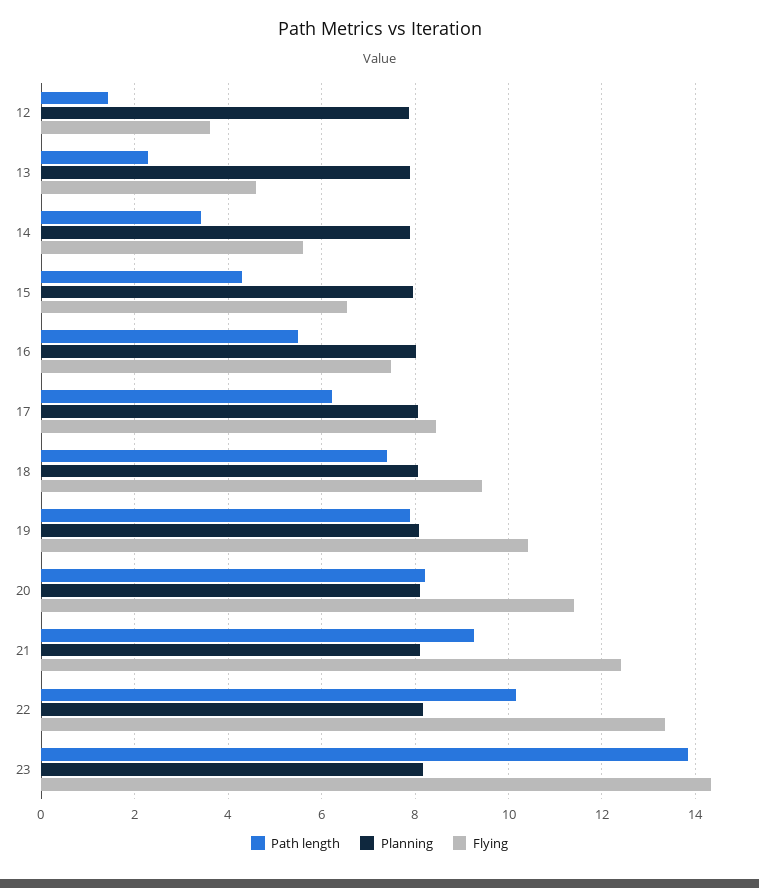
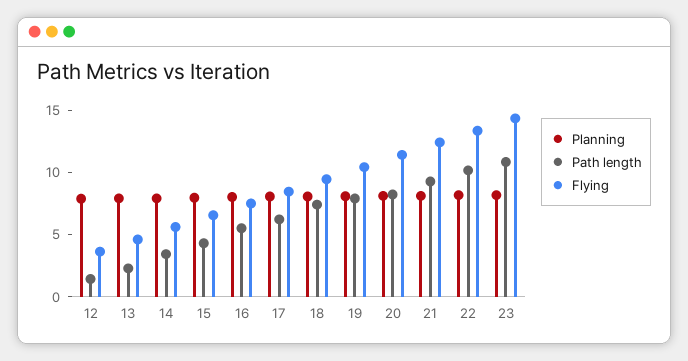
  {
    "Path length": {
      "12": 1.4,
      "13": 2.2,
      "14": 3.4,
      "15": 4.4,
      "16": 5.6,
      "17": 6.2,
      "18": 7.4,
      "19": 7.8,
      "20": 8.2,
      "21": 9.2,
      "22": 10.2,
-     "23": 13.8
+     "23": 11
    },
    "Planning": {
      "12": 7.8,
      "13": 7.8,
      "14": 7.8,
      "15": 8,
      "16": 8,
      "17": 8,
      "18": 8,
      "19": 8,
      "20": 8.2,
      "21": 8.2,
      "22": 8.2,
      "23": 8.2
    },
    "Flying": {
      "12": 3.6,
      "13": 4.6,
      "14": 5.6,
      "15": 6.6,
      "16": 7.4,
      "17": 8.4,
      "18": 9.4,
      "19": 10.4,
      "20": 11.4,
      "21": 12.4,
      "22": 13.4,
      "23": 14.4
    }
  }

